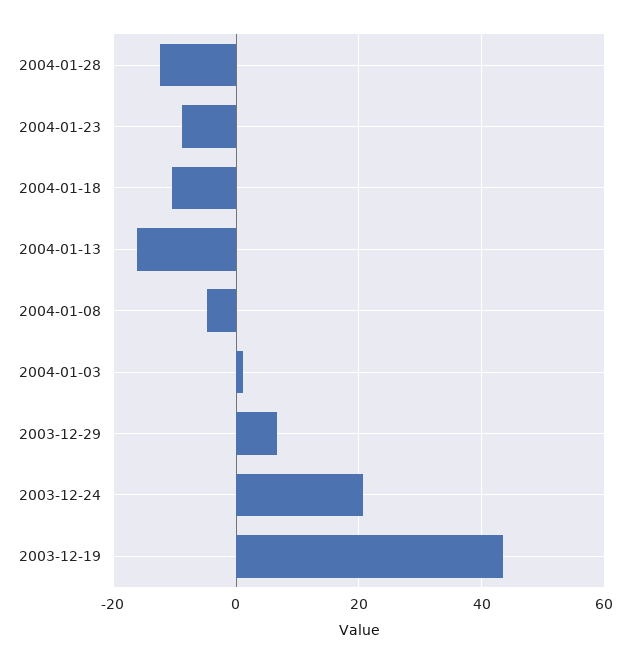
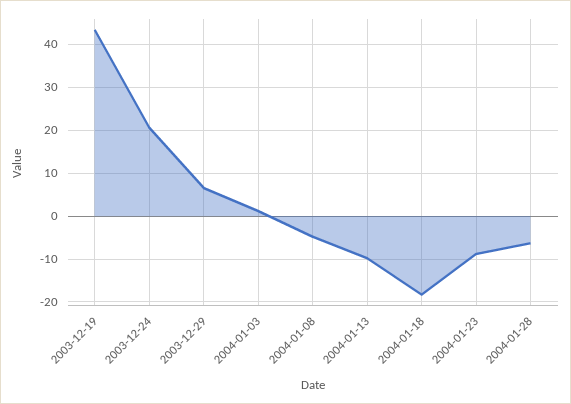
  {
-   "2004-01-28": -12,
+   "2004-01-28": -6,
    "2004-01-23": -8,
-   "2004-01-18": -10,
+   "2004-01-18": -18,
-   "2004-01-13": -16,
+   "2004-01-13": -10,
    "2004-01-08": -4,
    "2004-01-03": 2,
    "2003-12-29": 6,
    "2003-12-24": 20,
    "2003-12-19": 44
  }

